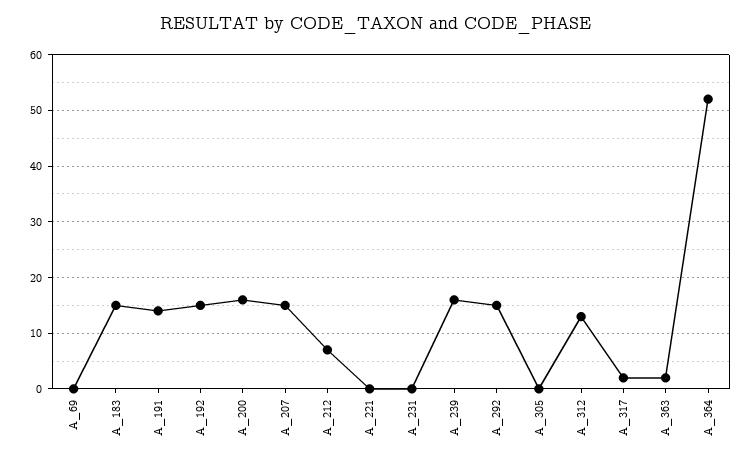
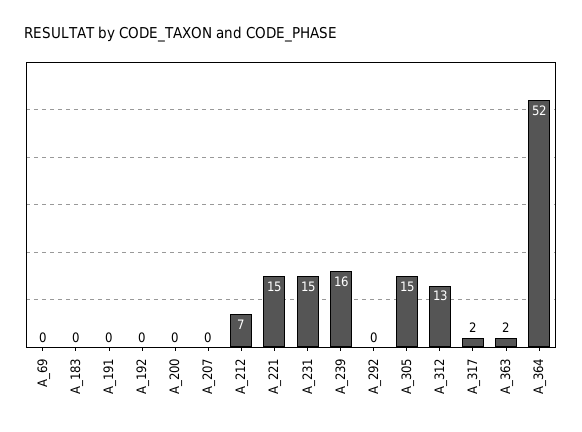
  {
    "A_69": 0,
-   "A_183": 15,
+   "A_183": 0,
-   "A_191": 15,
+   "A_191": 0,
-   "A_192": 15,
+   "A_192": 0,
-   "A_200": 15,
+   "A_200": 0,
-   "A_207": 15,
+   "A_207": 0,
    "A_212": 7,
-   "A_221": 0,
+   "A_221": 15,
-   "A_231": 0,
+   "A_231": 15,
    "A_239": 16,
-   "A_292": 15,
+   "A_292": 0,
-   "A_305": 0,
+   "A_305": 15,
    "A_312": 13,
    "A_317": 2,
    "A_363": 2,
    "A_364": 52
  }

